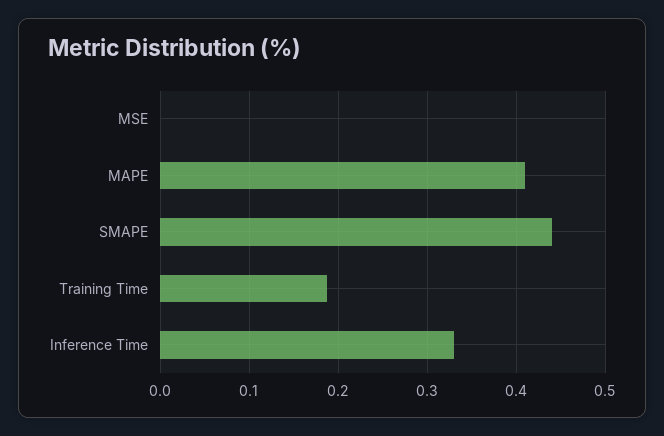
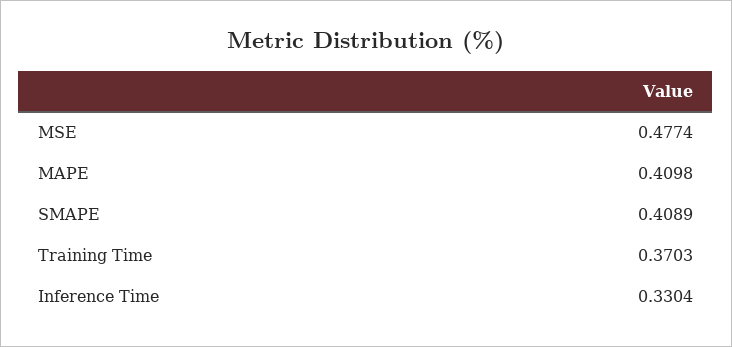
  {
-   "MSE": 0,
+   "MSE": 0.4774,
    "MAPE": 0.4098,
-   "SMAPE": 0.44,
+   "SMAPE": 0.4089,
-   "Training Time": 0.19,
+   "Training Time": 0.3703,
    "Inference Time": 0.3304
  }

